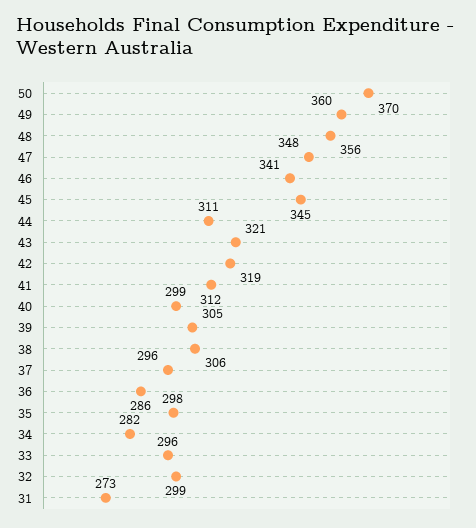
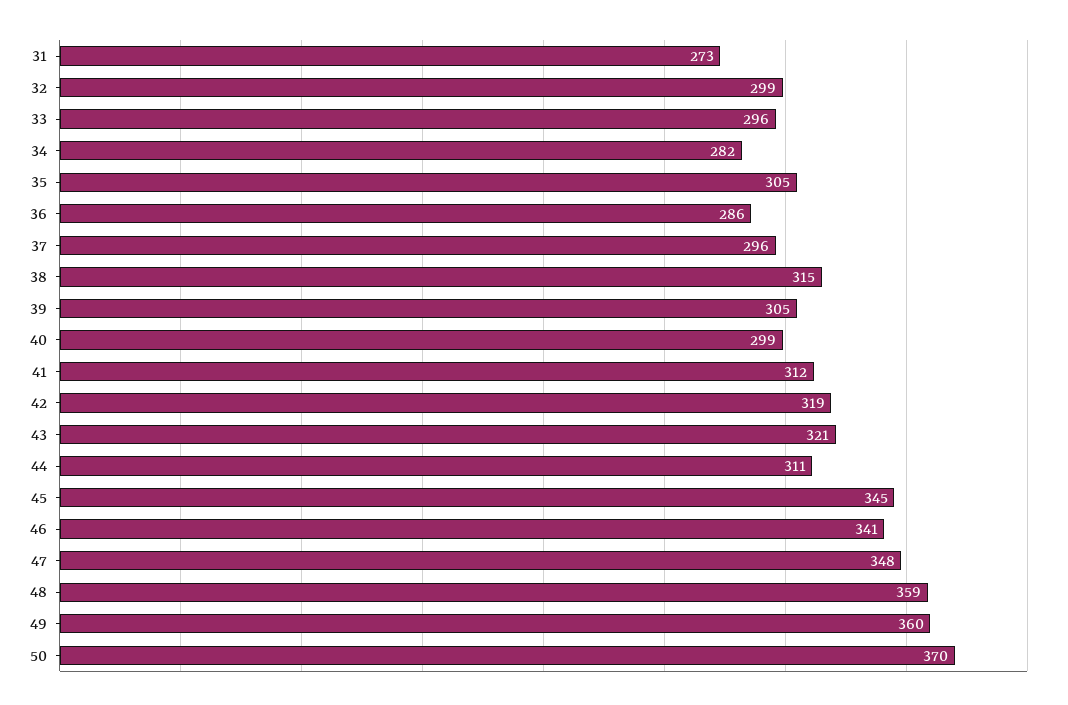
  {
    "50": 370,
    "49": 360,
-   "48": 356,
+   "48": 359,
    "47": 348,
    "46": 341,
    "45": 345,
    "44": 311,
    "43": 321,
    "42": 319,
    "41": 312,
    "40": 299,
    "39": 305,
-   "38": 306,
+   "38": 315,
    "37": 296,
    "36": 286,
-   "35": 298,
+   "35": 305,
    "34": 282,
    "33": 296,
    "32": 299,
    "31": 273
  }

